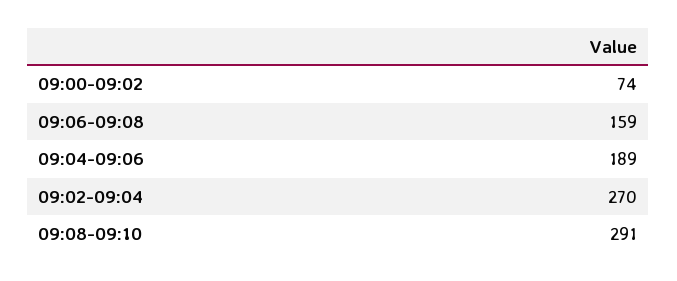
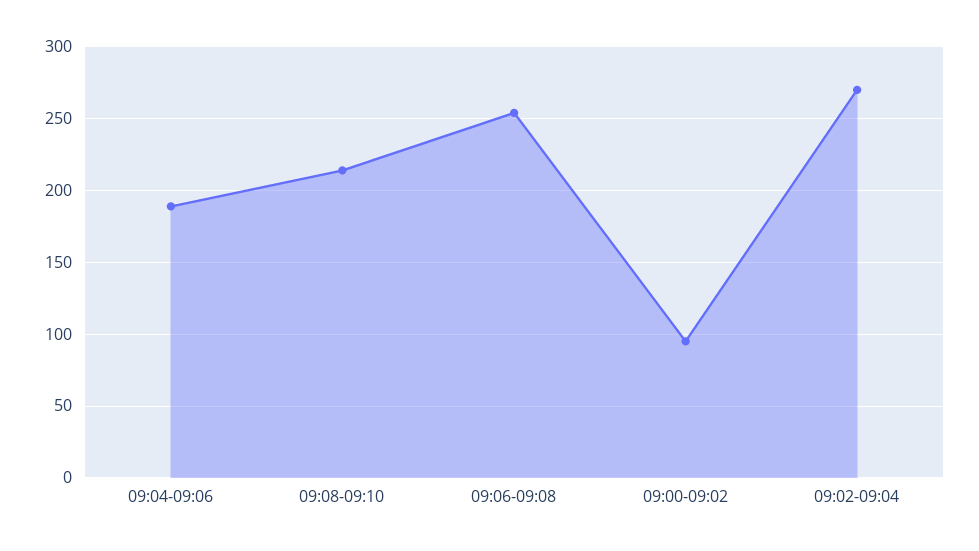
  {
-   "09:00-09:02": 74,
+   "09:00-09:02": 95,
-   "09:06-09:08": 159,
+   "09:06-09:08": 255,
    "09:04-09:06": 189,
    "09:02-09:04": 270,
-   "09:08-09:10": 291
+   "09:08-09:10": 215
  }

